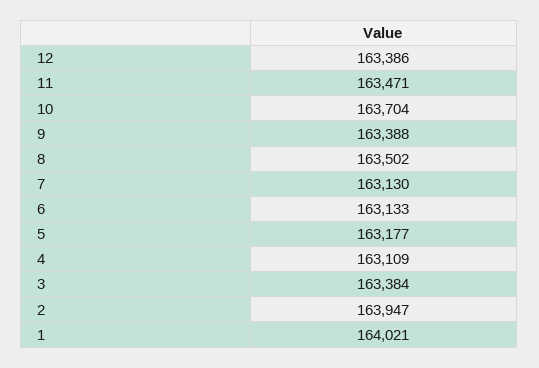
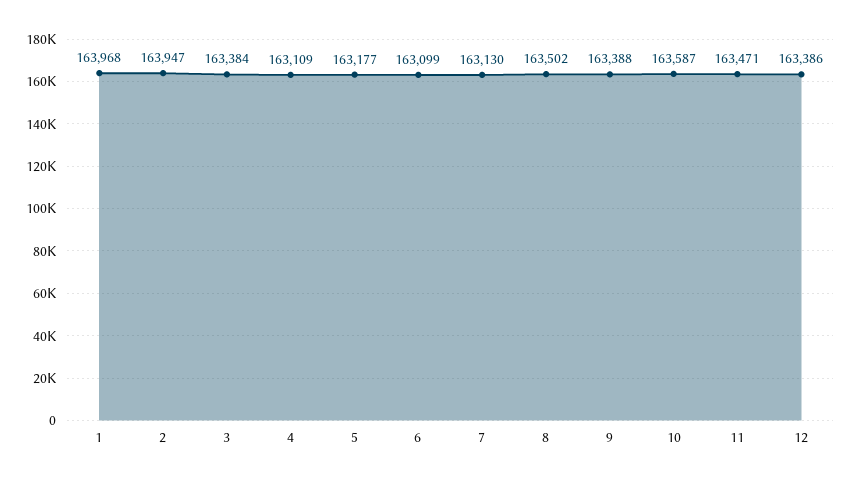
  {
    "12": 163386,
    "11": 163471,
-   "10": 163704,
+   "10": 163587,
    "9": 163388,
    "8": 163502,
    "7": 163130,
-   "6": 163133,
+   "6": 163099,
    "5": 163177,
    "4": 163109,
    "3": 163384,
    "2": 163947,
-   "1": 164021
+   "1": 163968
  }

